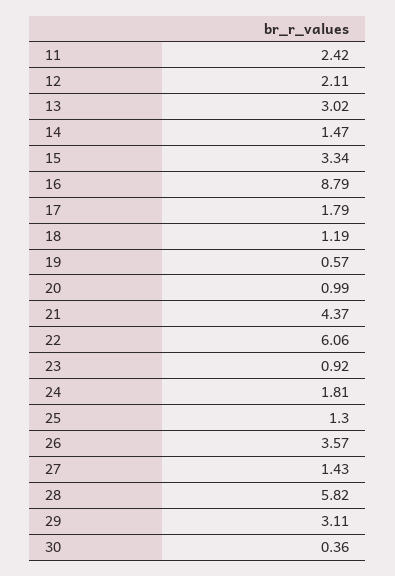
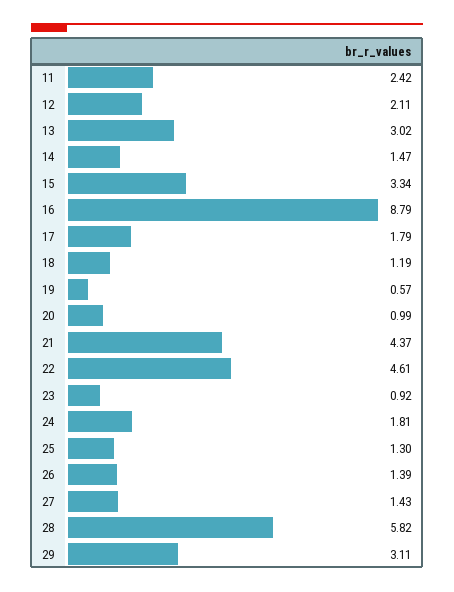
  {
    "11": 2.42,
    "12": 2.11,
    "13": 3.02,
    "14": 1.47,
    "15": 3.34,
    "16": 8.79,
    "17": 1.79,
    "18": 1.19,
    "19": 0.57,
    "20": 0.99,
    "21": 4.37,
-   "22": 6.06,
+   "22": 4.61,
    "23": 0.92,
    "24": 1.81,
    "25": 1.3,
-   "26": 3.57,
+   "26": 1.39,
    "27": 1.43,
    "28": 5.82,
-   "29": 3.11,
+   "29": 3.11
-   "30": 0.36
  }

